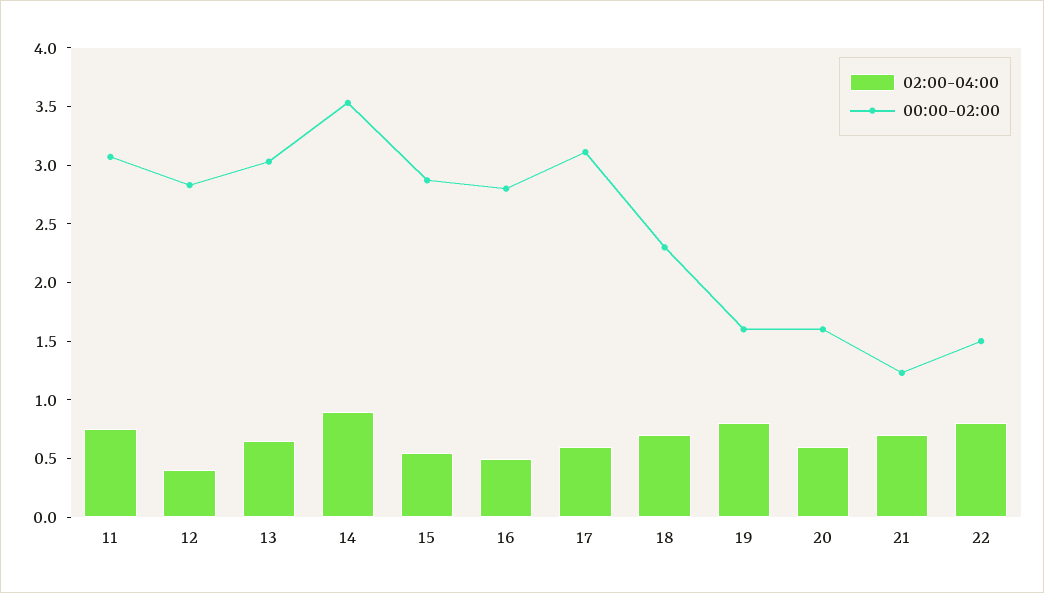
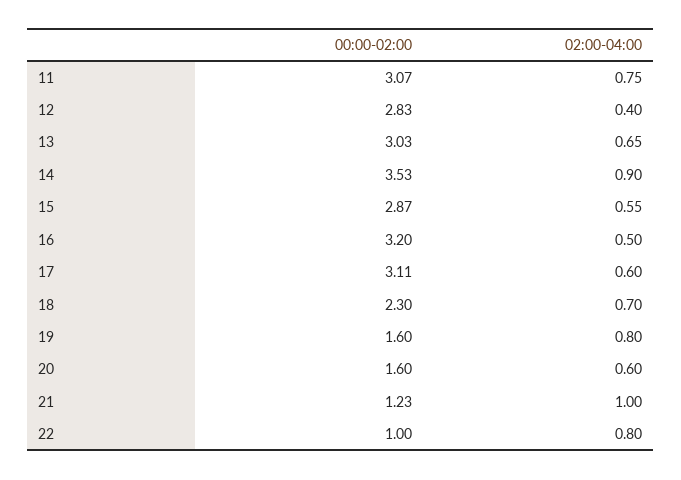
  {
    "02:00-04:00": {
      "11": 0.75,
      "12": 0.4,
      "13": 0.65,
      "14": 0.9,
      "15": 0.55,
      "16": 0.5,
      "17": 0.6,
      "18": 0.7,
      "19": 0.8,
      "20": 0.6,
-     "21": 0.7,
+     "21": 1,
      "22": 0.8
    },
    "00:00-02:00": {
      "11": 3.07,
      "12": 2.83,
      "13": 3.03,
      "14": 3.53,
      "15": 2.87,
-     "16": 2.8,
+     "16": 3.2,
      "17": 3.11,
      "18": 2.3,
      "19": 1.6,
      "20": 1.6,
      "21": 1.23,
-     "22": 1.5
+     "22": 1
    }
  }

